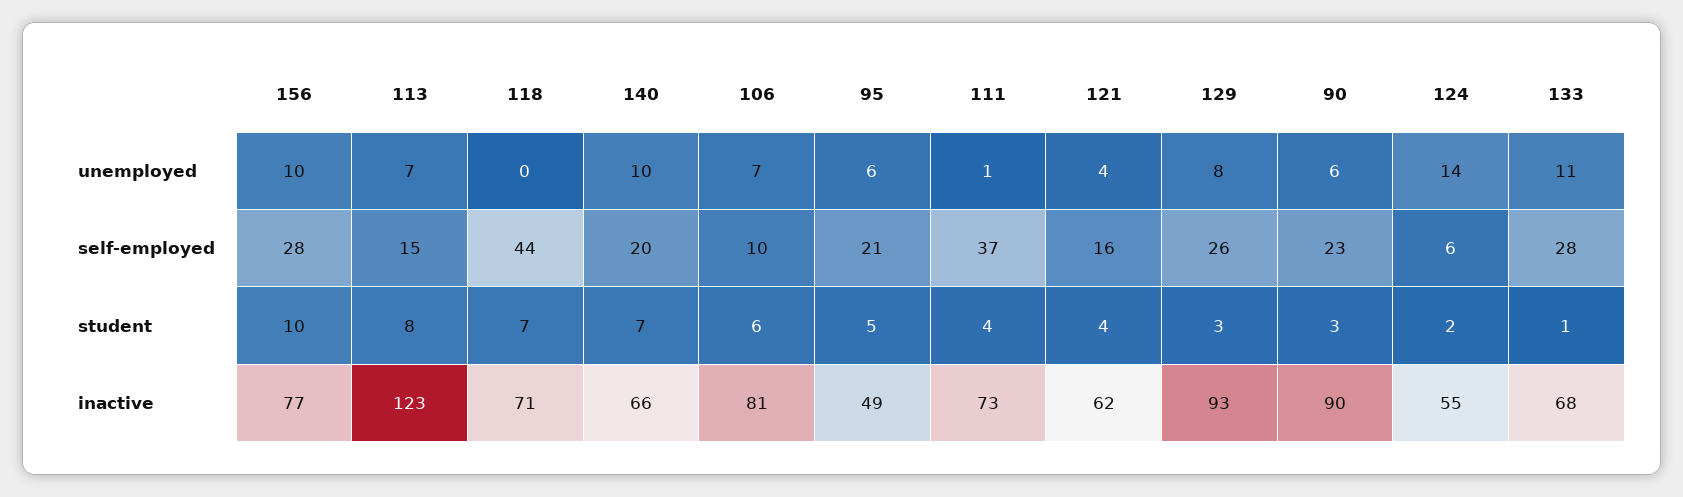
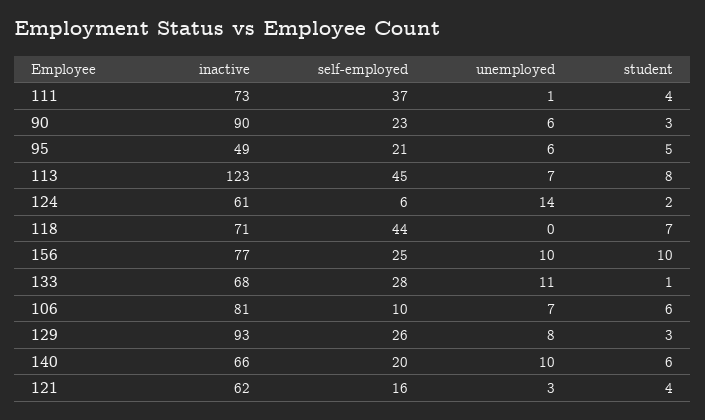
  {
    "156": {
      "unemployed": 10,
-     "self-employed": 28,
+     "self-employed": 25,
      "student": 10,
      "inactive": 77
    },
    "113": {
      "unemployed": 7,
-     "self-employed": 15,
+     "self-employed": 45,
      "student": 8,
      "inactive": 123
    },
    "118": {
      "unemployed": 0,
      "self-employed": 44,
      "student": 7,
      "inactive": 71
    },
    "140": {
      "unemployed": 10,
      "self-employed": 20,
-     "student": 7,
+     "student": 6,
      "inactive": 66
    },
    "106": {
      "unemployed": 7,
      "self-employed": 10,
      "student": 6,
      "inactive": 81
    },
    "95": {
      "unemployed": 6,
      "self-employed": 21,
      "student": 5,
      "inactive": 49
    },
    "111": {
      "unemployed": 1,
      "self-employed": 37,
      "student": 4,
      "inactive": 73
    },
    "121": {
-     "unemployed": 4,
+     "unemployed": 3,
      "self-employed": 16,
      "student": 4,
      "inactive": 62
    },
    "129": {
      "unemployed": 8,
      "self-employed": 26,
      "student": 3,
      "inactive": 93
    },
    "90": {
      "unemployed": 6,
      "self-employed": 23,
      "student": 3,
      "inactive": 90
    },
    "124": {
      "unemployed": 14,
      "self-employed": 6,
      "student": 2,
-     "inactive": 55
+     "inactive": 61
    },
    "133": {
      "unemployed": 11,
      "self-employed": 28,
      "student": 1,
      "inactive": 68
    }
  }

